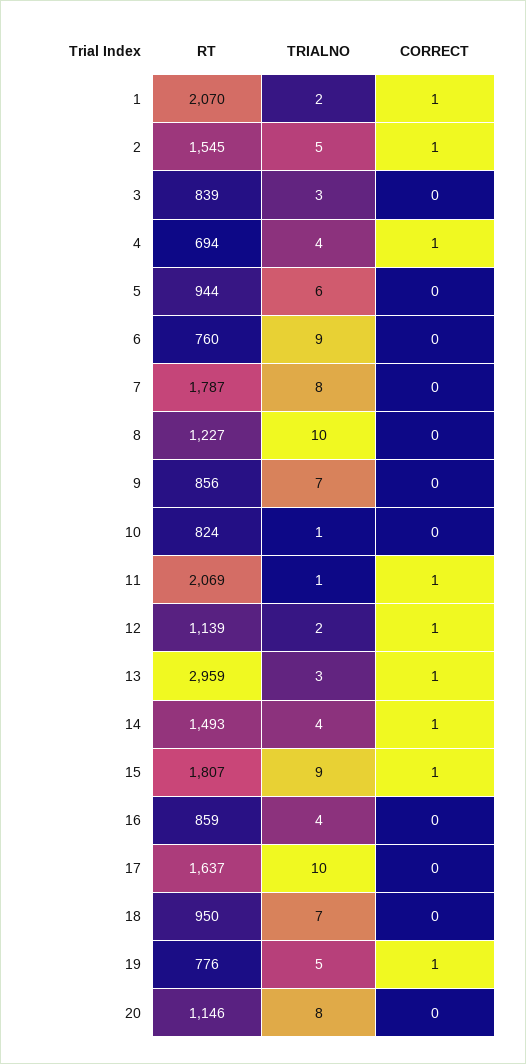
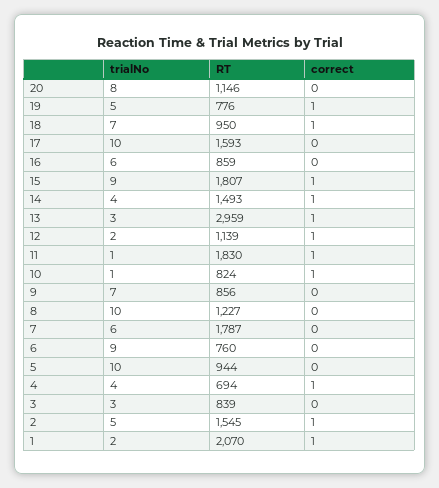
  {
    "RT": {
      "1": 2070,
      "2": 1545,
      "3": 839,
      "4": 694,
      "5": 944,
      "6": 760,
      "7": 1787,
      "8": 1227,
      "9": 856,
      "10": 824,
-     "11": 2069,
+     "11": 1830,
      "12": 1139,
      "13": 2959,
      "14": 1493,
      "15": 1807,
      "16": 859,
-     "17": 1637,
+     "17": 1593,
      "18": 950,
      "19": 776,
      "20": 1146
    },
    "TRIALNO": {
      "1": 2,
      "2": 5,
      "3": 3,
      "4": 4,
-     "5": 6,
+     "5": 10,
      "6": 9,
-     "7": 8,
+     "7": 6,
      "8": 10,
      "9": 7,
      "10": 1,
      "11": 1,
      "12": 2,
      "13": 3,
      "14": 4,
      "15": 9,
-     "16": 4,
+     "16": 6,
      "17": 10,
      "18": 7,
      "19": 5,
      "20": 8
    },
    "CORRECT": {
      "1": 1,
      "2": 1,
      "3": 0,
      "4": 1,
      "5": 0,
      "6": 0,
      "7": 0,
      "8": 0,
      "9": 0,
-     "10": 0,
+     "10": 1,
      "11": 1,
      "12": 1,
      "13": 1,
      "14": 1,
      "15": 1,
      "16": 0,
      "17": 0,
-     "18": 0,
+     "18": 1,
      "19": 1,
      "20": 0
    }
  }

